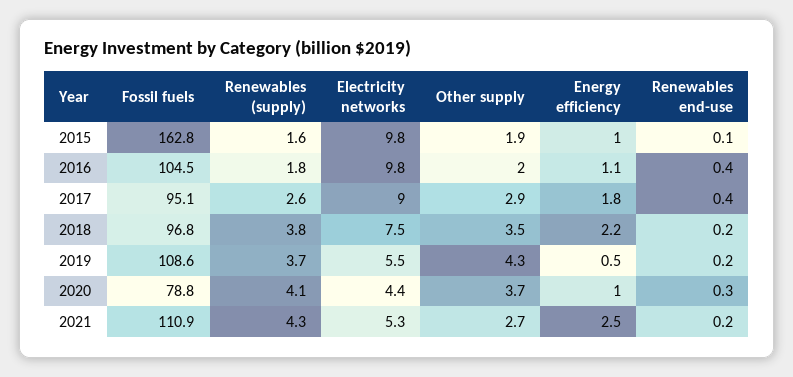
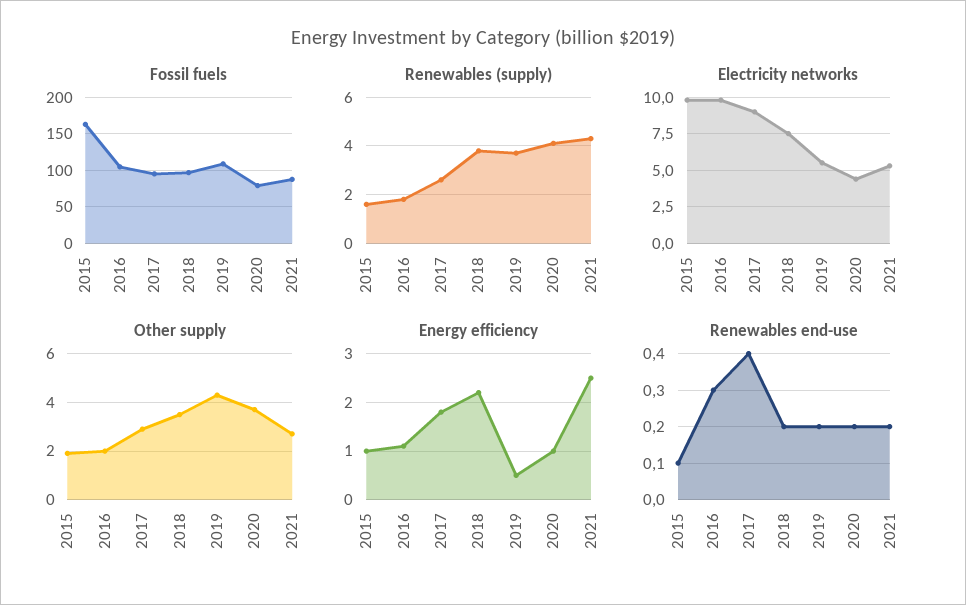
  {
    "Fossil fuels": {
      "2015": 162.8,
      "2016": 104.5,
      "2017": 95.1,
      "2018": 96.8,
      "2019": 108.6,
      "2020": 78.8,
-     "2021": 110.9
+     "2021": 90
    },
    "Renewables (supply)": {
      "2015": 1.6,
      "2016": 1.8,
      "2017": 2.6,
      "2018": 3.8,
      "2019": 3.7,
      "2020": 4.1,
      "2021": 4.3
    },
    "Electricity networks": {
      "2015": 9.8,
      "2016": 9.8,
      "2017": 9,
      "2018": 7.5,
      "2019": 5.5,
      "2020": 4.4,
      "2021": 5.3
    },
    "Other supply": {
      "2015": 1.9,
      "2016": 2,
      "2017": 2.9,
      "2018": 3.5,
      "2019": 4.3,
      "2020": 3.7,
      "2021": 2.7
    },
    "Energy efficiency": {
      "2015": 1,
      "2016": 1.1,
      "2017": 1.8,
      "2018": 2.2,
      "2019": 0.5,
      "2020": 1,
      "2021": 2.5
    },
    "Renewables end-use": {
      "2015": 0.1,
-     "2016": 0.4,
+     "2016": 0.3,
      "2017": 0.4,
      "2018": 0.2,
      "2019": 0.2,
-     "2020": 0.3,
+     "2020": 0.2,
      "2021": 0.2
    }
  }

